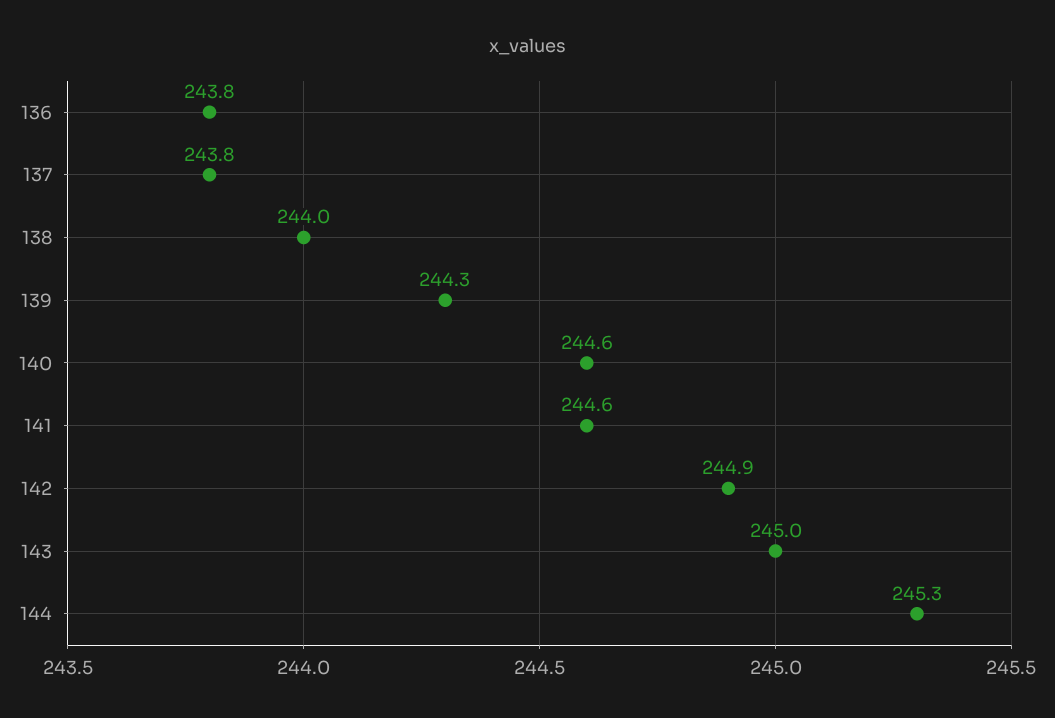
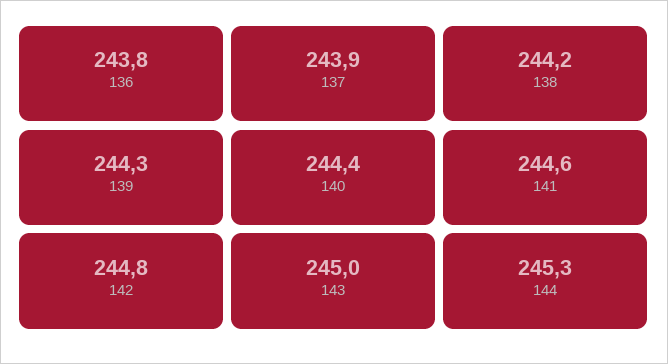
  {
    "136": 243.8,
-   "137": 243.8,
+   "137": 243.9,
-   "138": 244,
+   "138": 244.2,
    "139": 244.3,
-   "140": 244.6,
+   "140": 244.4,
    "141": 244.6,
-   "142": 244.9,
+   "142": 244.8,
    "143": 245,
    "144": 245.3
  }

